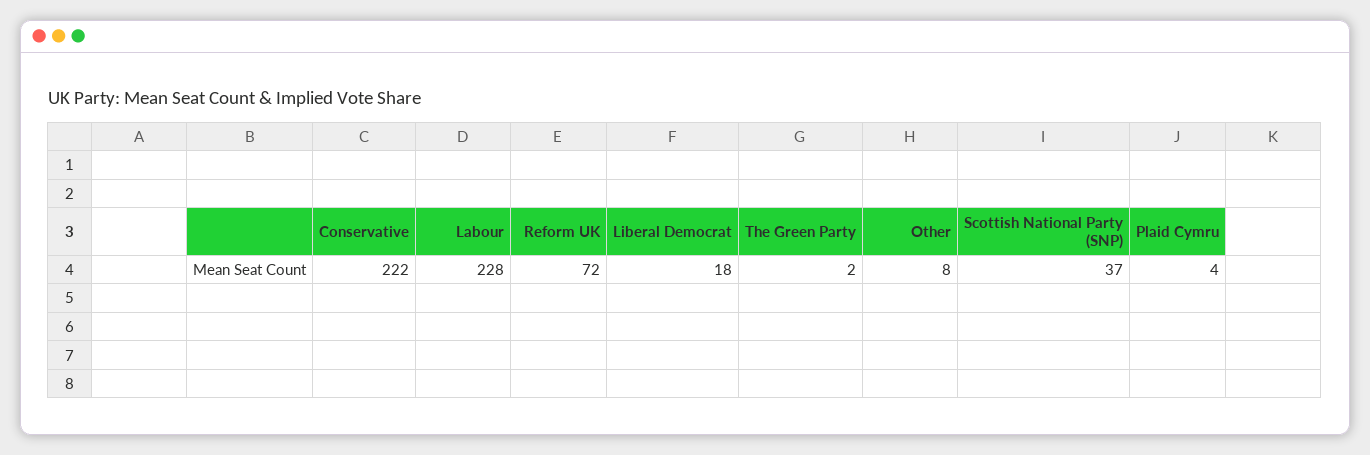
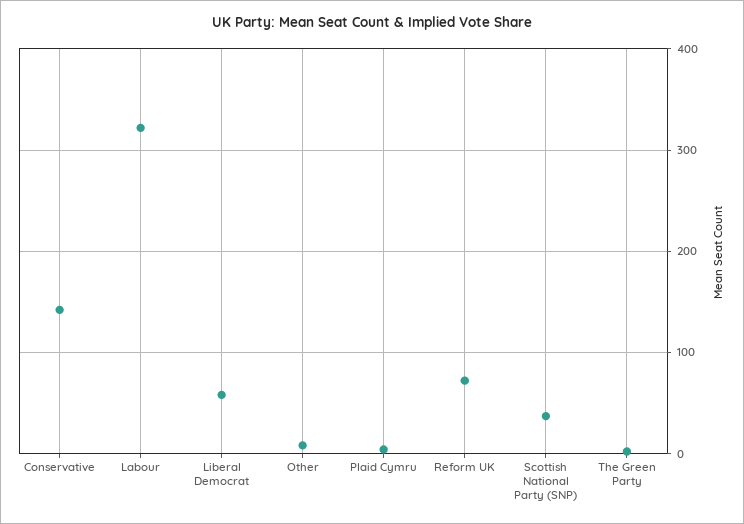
  {
-   "Conservative": 222,
+   "Conservative": 140,
-   "Labour": 228,
+   "Labour": 320,
    "Reform UK": 72,
-   "Liberal Democrat": 18,
+   "Liberal Democrat": 60,
    "The Green Party": 2,
    "Other": 8,
    "Scottish National Party (SNP)": 37,
    "Plaid Cymru": 4
  }

